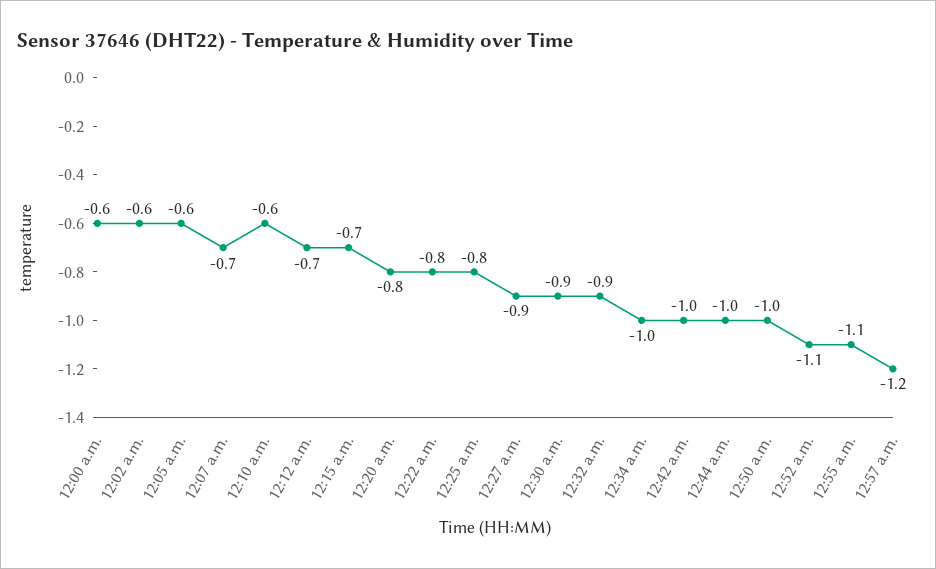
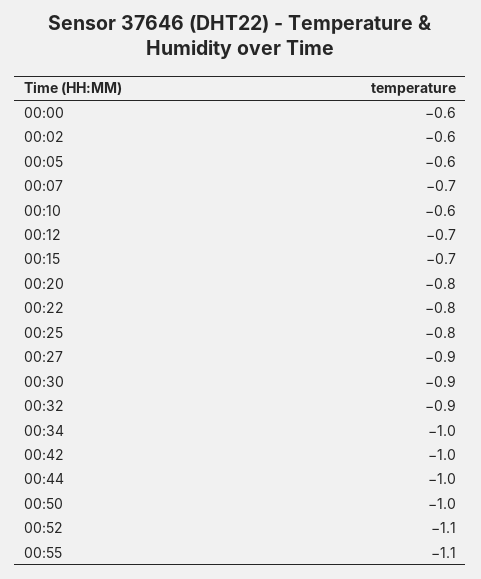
  {
    "12:00 a.m.": -0.6,
    "12:02 a.m.": -0.6,
    "12:05 a.m.": -0.6,
    "12:07 a.m.": -0.7,
    "12:10 a.m.": -0.6,
    "12:12 a.m.": -0.7,
    "12:15 a.m.": -0.7,
    "12:20 a.m.": -0.8,
    "12:22 a.m.": -0.8,
    "12:25 a.m.": -0.8,
    "12:27 a.m.": -0.9,
    "12:30 a.m.": -0.9,
    "12:32 a.m.": -0.9,
    "12:34 a.m.": -1,
    "12:42 a.m.": -1,
    "12:44 a.m.": -1,
    "12:50 a.m.": -1,
    "12:52 a.m.": -1.1,
-   "12:55 a.m.": -1.1,
+   "12:55 a.m.": -1.1
-   "12:57 a.m.": -1.2
  }

